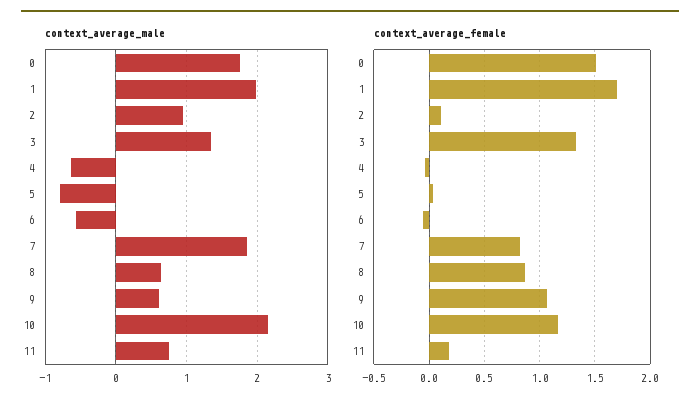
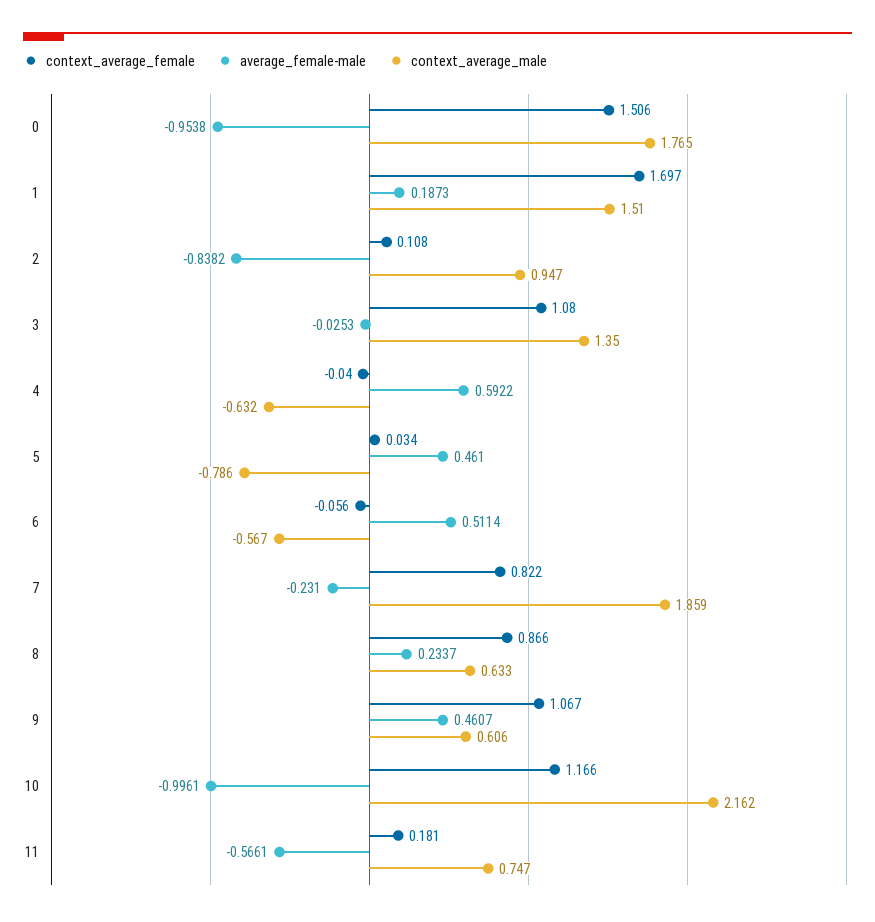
  {
    "context_average_male": {
      "0": 1.765,
-     "1": 2,
+     "1": 1.51,
      "2": 0.947,
      "3": 1.35,
      "4": -0.632,
      "5": -0.786,
      "6": -0.567,
      "7": 1.859,
      "8": 0.633,
      "9": 0.606,
      "10": 2.162,
      "11": 0.747
    },
    "context_average_female": {
      "0": 1.506,
      "1": 1.697,
      "2": 0.108,
-     "3": 1.3,
+     "3": 1.08,
      "4": -0.04,
      "5": 0.034,
      "6": -0.056,
      "7": 0.822,
      "8": 0.866,
      "9": 1.067,
      "10": 1.166,
      "11": 0.181
-   }
+   },
+   "average_female-male": {
+     "0": -0.9538,
+     "1": 0.1873,
+     "2": -0.8382,
+     "3": -0.0253,
+     "4": 0.5922,
+     "5": 0.461,
+     "6": 0.5114,
+     "7": -0.231,
+     "8": 0.2337,
+     "9": 0.4607,
+     "10": -0.9961,
+     "11": -0.5661
+   }
  }

